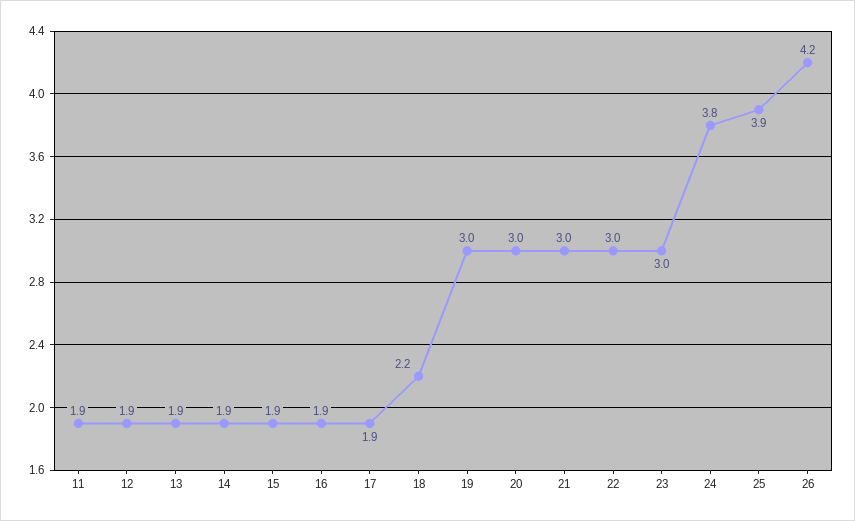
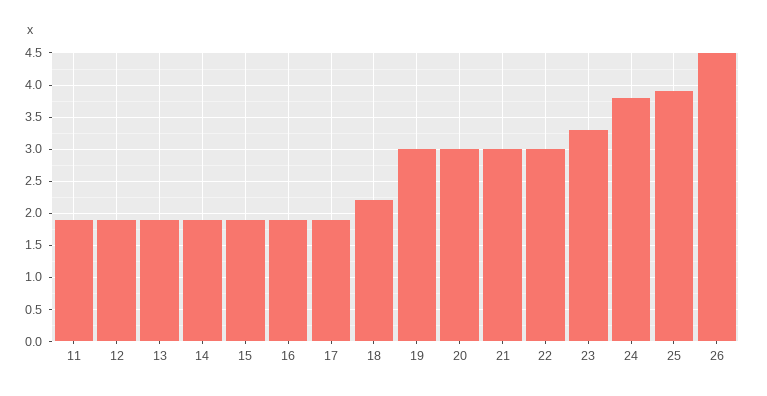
  {
    "11": 1.9,
    "12": 1.9,
    "13": 1.9,
    "14": 1.9,
    "15": 1.9,
    "16": 1.9,
    "17": 1.9,
    "18": 2.2,
    "19": 3,
    "20": 3,
    "21": 3,
    "22": 3,
-   "23": 3,
+   "23": 3.3,
    "24": 3.8,
    "25": 3.9,
-   "26": 4.2
+   "26": 4.5
  }

